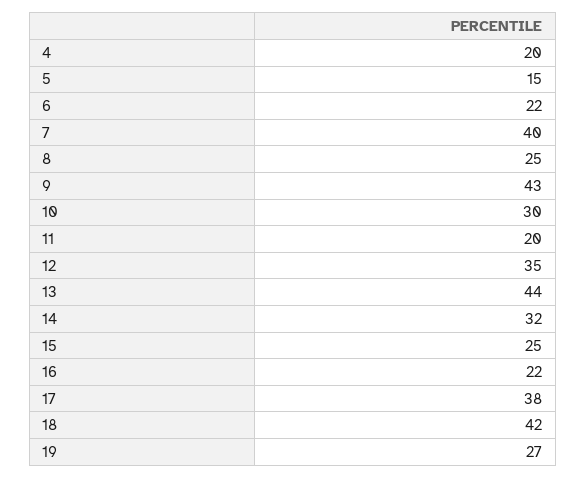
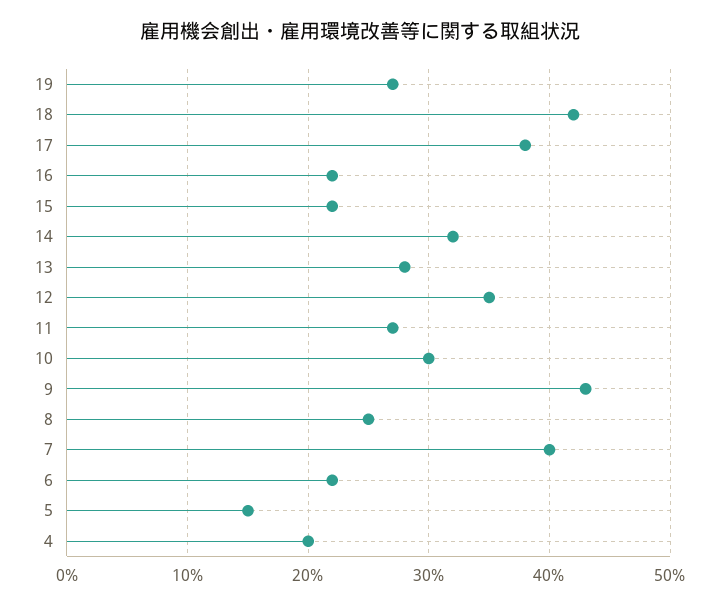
  {
    "4": 20,
    "5": 15,
    "6": 22,
    "7": 40,
    "8": 25,
    "9": 43,
    "10": 30,
-   "11": 20,
+   "11": 27,
    "12": 35,
-   "13": 44,
+   "13": 28,
    "14": 32,
-   "15": 25,
+   "15": 22,
    "16": 22,
    "17": 38,
    "18": 42,
    "19": 27
  }

